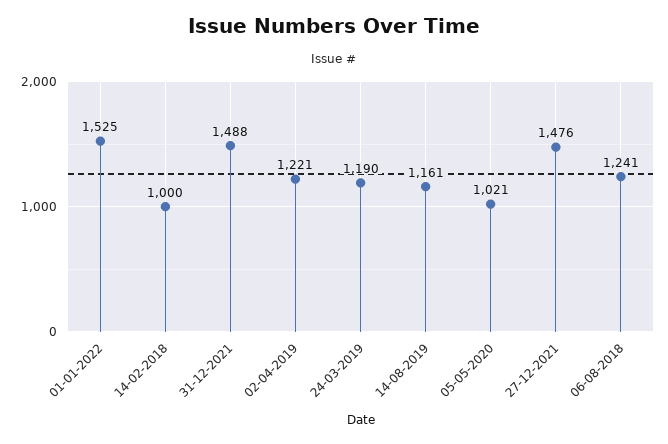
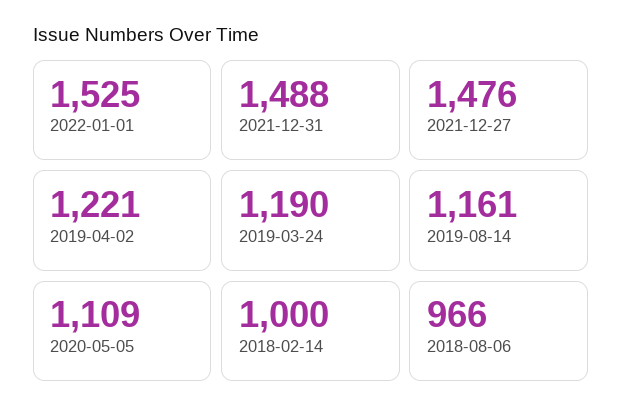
  {
    "01-01-2022": 1525,
    "14-02-2018": 1000,
    "31-12-2021": 1488,
    "02-04-2019": 1221,
    "24-03-2019": 1190,
    "14-08-2019": 1161,
-   "05-05-2020": 1021,
+   "05-05-2020": 1109,
    "27-12-2021": 1476,
-   "06-08-2018": 1241
+   "06-08-2018": 966
  }

